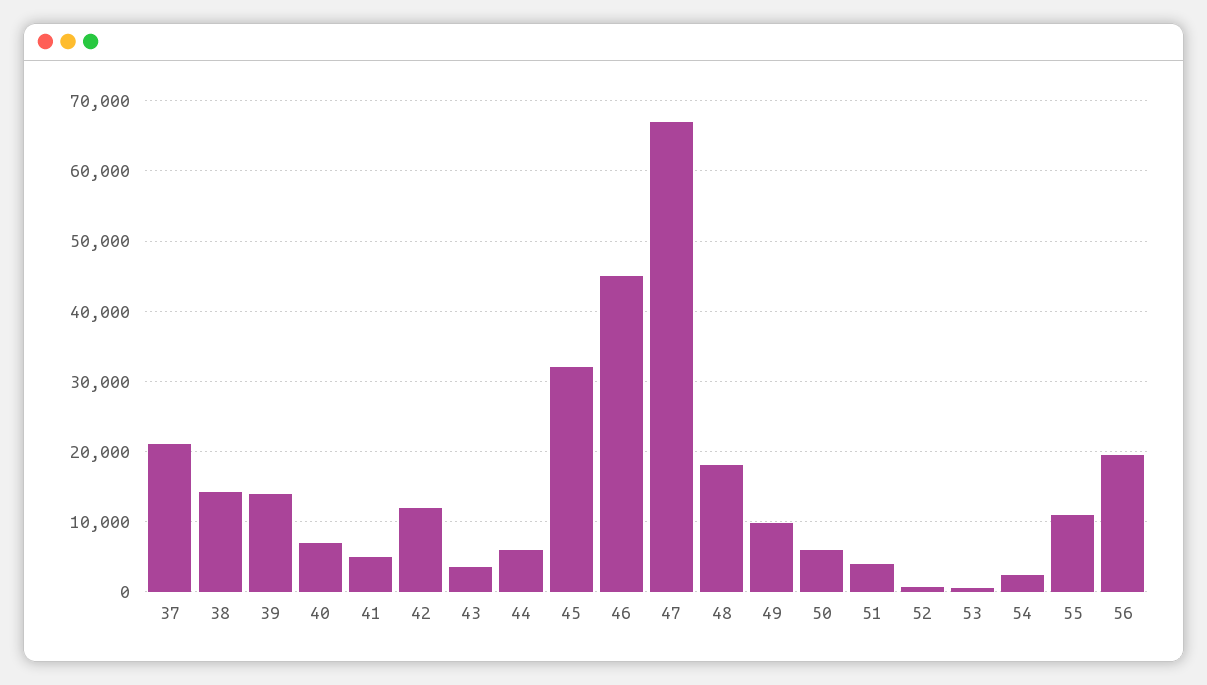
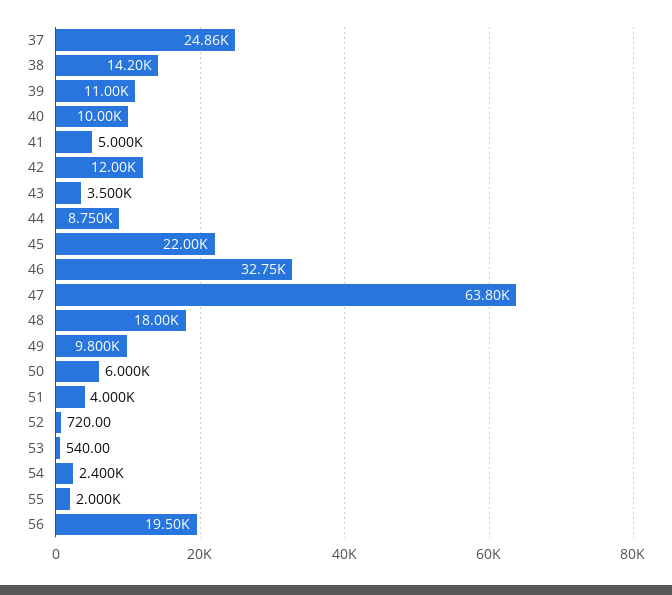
  {
-   "37": 21000,
+   "37": 24860,
    "38": 14200,
-   "39": 14000,
+   "39": 11000,
-   "40": 7000,
+   "40": 10000,
    "41": 5000,
    "42": 12000,
    "43": 3500,
-   "44": 6000,
+   "44": 8750,
-   "45": 32000,
+   "45": 22000,
-   "46": 45000,
+   "46": 32750,
-   "47": 67000,
+   "47": 63800,
    "48": 18000,
    "49": 9800,
    "50": 6000,
    "51": 4000,
    "52": 720,
    "53": 540,
    "54": 2400,
-   "55": 11000,
+   "55": 2000,
    "56": 19500
  }

